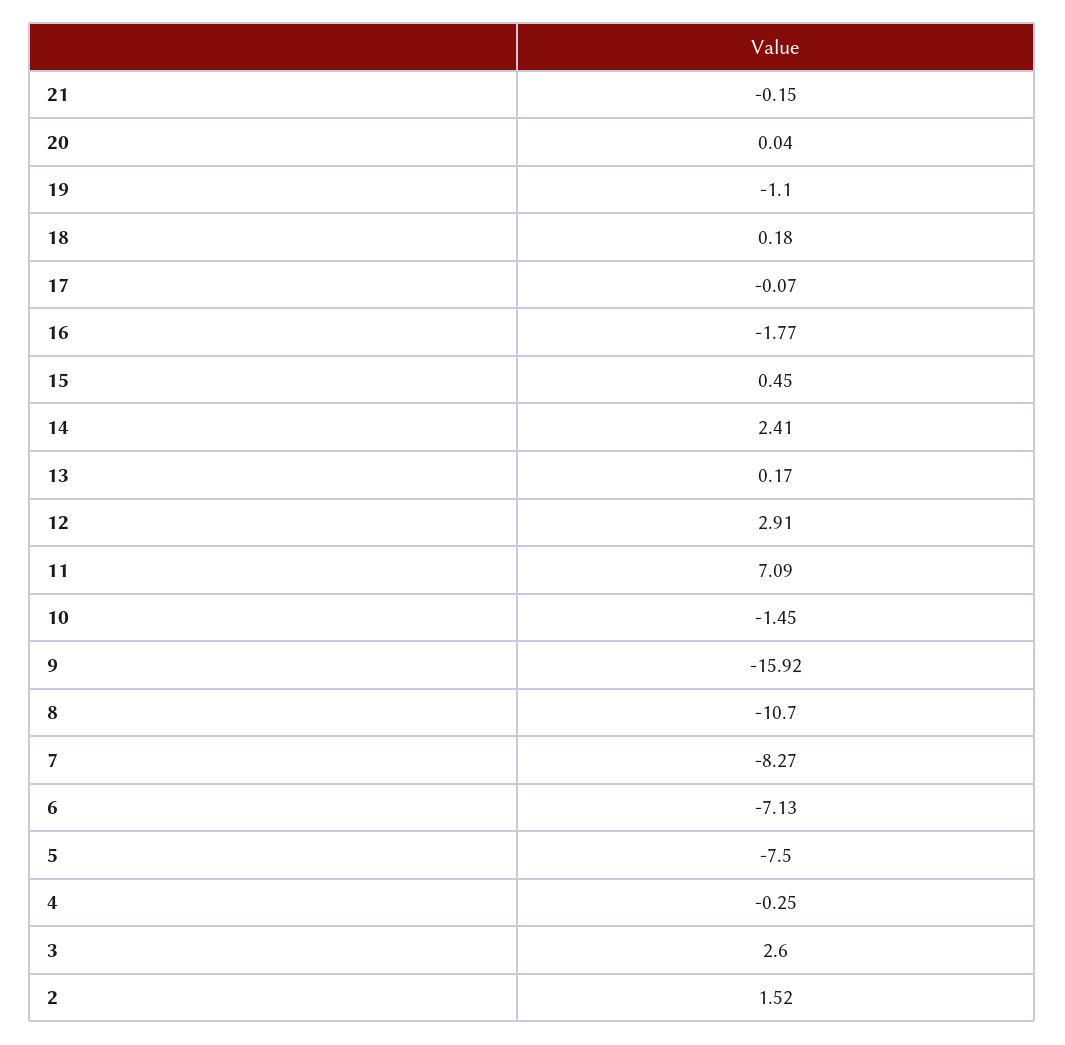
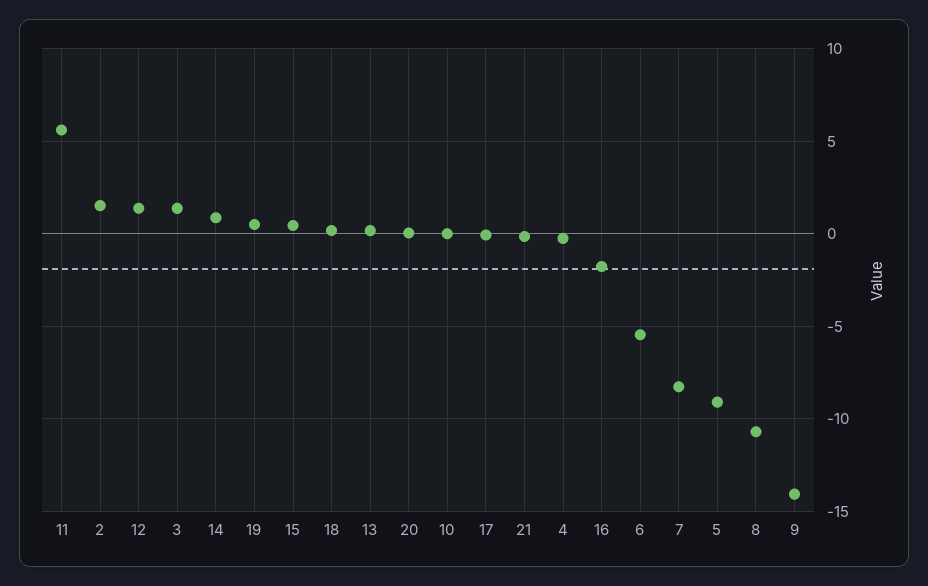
  {
    "21": -0.15,
    "20": 0.04,
-   "19": -1.1,
+   "19": 0.5,
    "18": 0.18,
    "17": -0.07,
    "16": -1.77,
    "15": 0.45,
-   "14": 2.41,
+   "14": 1,
    "13": 0.17,
-   "12": 2.91,
+   "12": 1.5,
-   "11": 7.09,
+   "11": 5.5,
-   "10": -1.45,
+   "10": 0,
-   "9": -15.92,
+   "9": -14,
    "8": -10.7,
    "7": -8.27,
-   "6": -7.13,
+   "6": -5.5,
-   "5": -7.5,
+   "5": -9,
    "4": -0.25,
-   "3": 2.6,
+   "3": 1.5,
    "2": 1.52
  }

